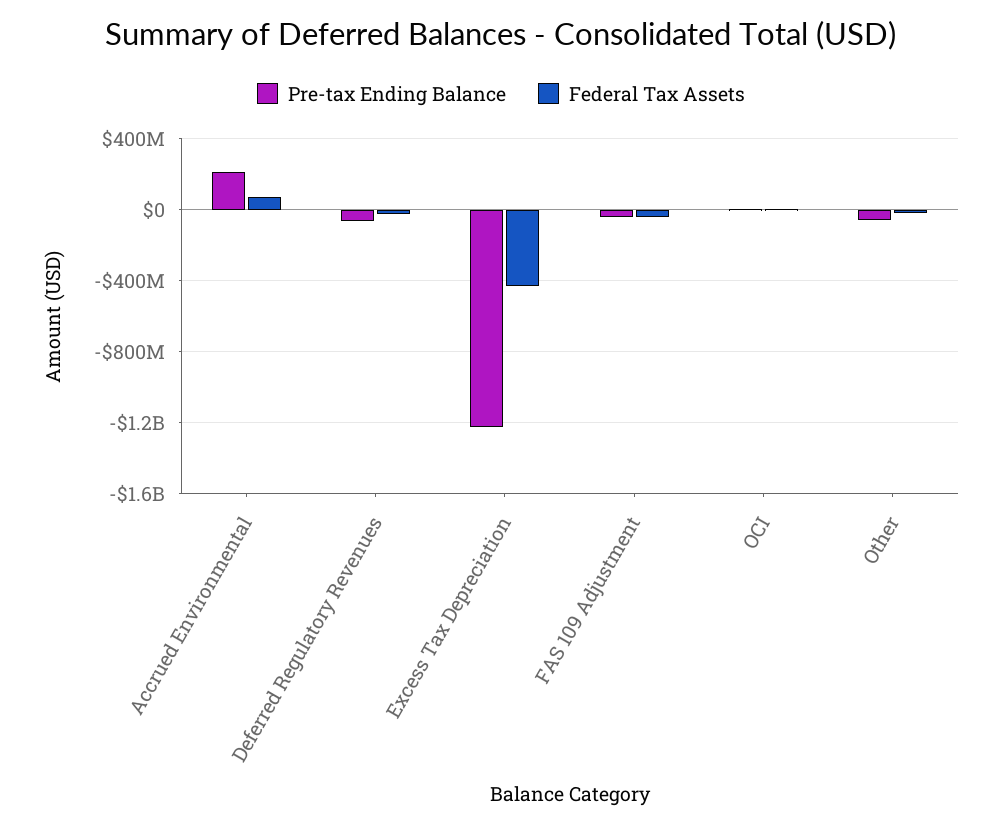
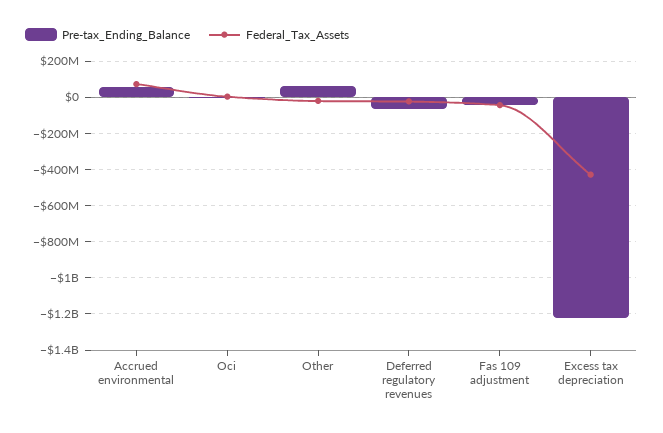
  {
    "Pre-tax Ending Balance": {
-     "Accrued Environmental": 200000000,
+     "Accrued Environmental": 50000000,
      "Deferred Regulatory Revenues": -50000000,
      "Excess Tax Depreciation": -1200000000,
      "FAS 109 Adjustment": -50000000,
      "OCI": 0,
-     "Other": -50000000
+     "Other": 50000000
    },
    "Federal Tax Assets": {
      "Accrued Environmental": 50000000,
      "Deferred Regulatory Revenues": 0,
      "Excess Tax Depreciation": -450000000,
      "FAS 109 Adjustment": -50000000,
      "OCI": 0,
      "Other": 0
    }
  }

